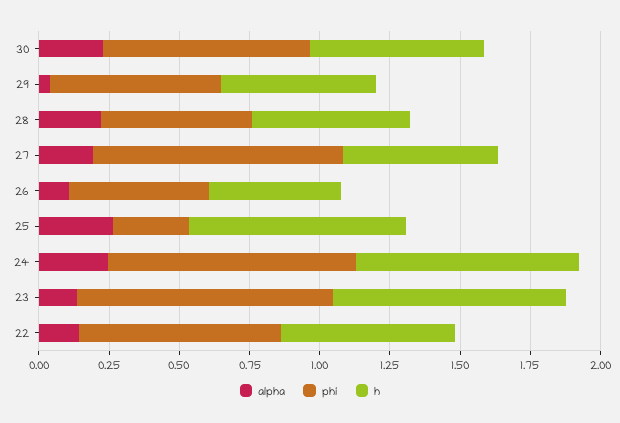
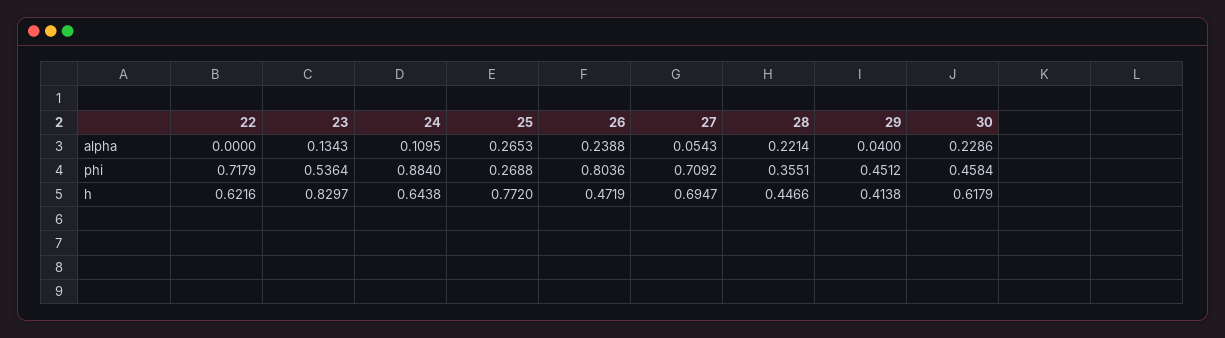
  {
    "alpha": {
      "30": 0.2286,
      "29": 0.04,
      "28": 0.2214,
-     "27": 0.2,
+     "27": 0.0543,
-     "26": 0.1,
+     "26": 0.2388,
      "25": 0.2653,
-     "24": 0.25,
+     "24": 0.1095,
      "23": 0.1343,
-     "22": 0.15
+     "22": 0
    },
    "phi": {
-     "30": 0.75,
+     "30": 0.4584,
-     "29": 0.6,
+     "29": 0.4512,
-     "28": 0.55,
+     "28": 0.3551,
-     "27": 0.9,
+     "27": 0.7092,
-     "26": 0.5,
+     "26": 0.8036,
      "25": 0.2688,
      "24": 0.884,
-     "23": 0.9,
+     "23": 0.5364,
      "22": 0.7179
    },
    "h": {
      "30": 0.6179,
-     "29": 0.55,
+     "29": 0.4138,
-     "28": 0.55,
+     "28": 0.4466,
-     "27": 0.55,
+     "27": 0.6947,
      "26": 0.4719,
      "25": 0.772,
-     "24": 0.8,
+     "24": 0.6438,
      "23": 0.8297,
      "22": 0.6216
    }
  }

